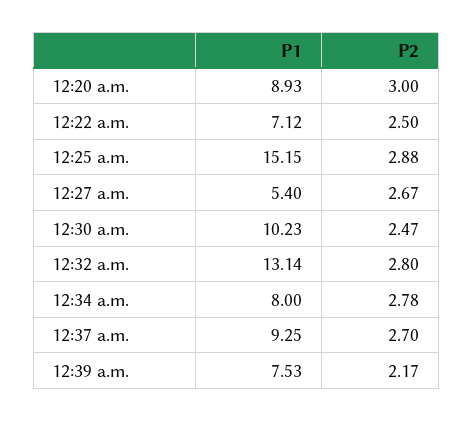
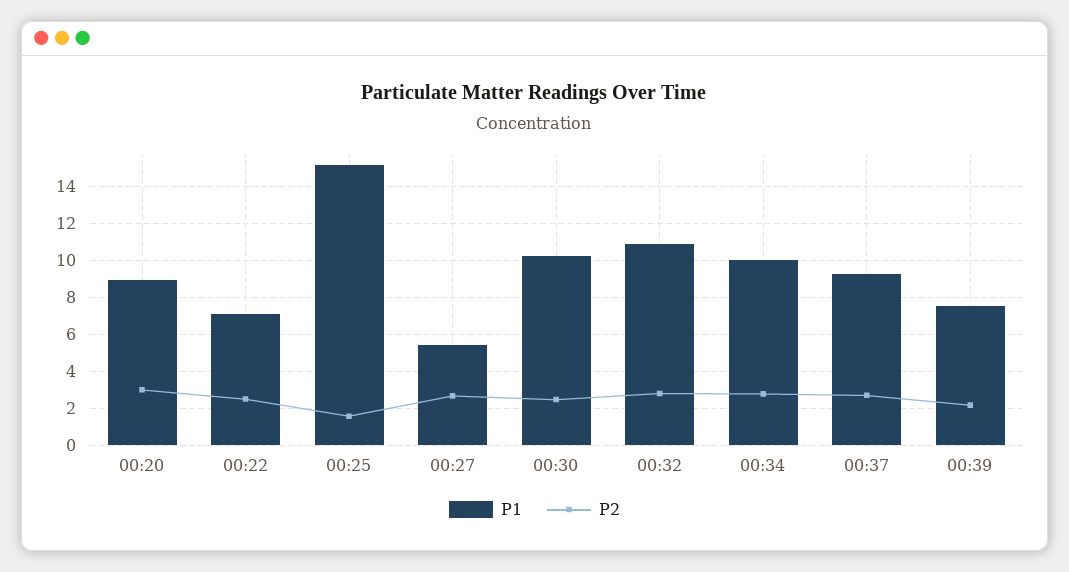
  {
    "P1": {
      "12:20 a.m.": 8.93,
      "12:22 a.m.": 7.12,
      "12:25 a.m.": 15.15,
      "12:27 a.m.": 5.4,
      "12:30 a.m.": 10.23,
-     "12:32 a.m.": 13.14,
+     "12:32 a.m.": 11,
-     "12:34 a.m.": 8,
+     "12:34 a.m.": 10,
      "12:37 a.m.": 9.25,
      "12:39 a.m.": 7.53
    },
    "P2": {
      "12:20 a.m.": 3,
      "12:22 a.m.": 2.5,
-     "12:25 a.m.": 2.88,
+     "12:25 a.m.": 1.5,
      "12:27 a.m.": 2.67,
      "12:30 a.m.": 2.47,
      "12:32 a.m.": 2.8,
      "12:34 a.m.": 2.78,
      "12:37 a.m.": 2.7,
      "12:39 a.m.": 2.17
    }
  }

